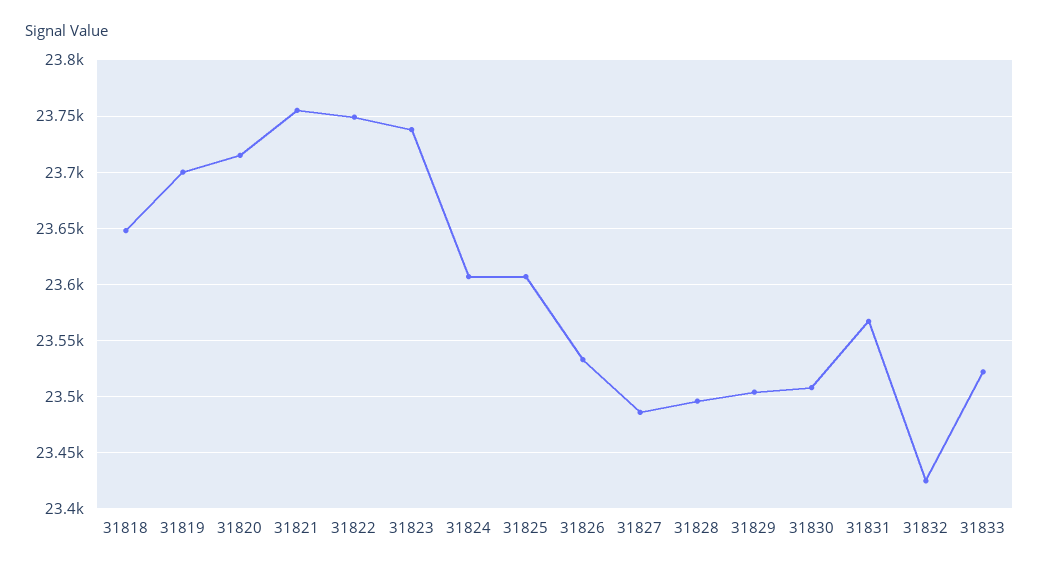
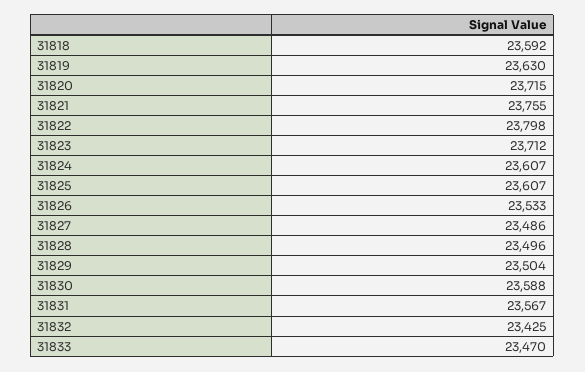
  {
-   "31818": 23650,
+   "31818": 23592,
-   "31819": 23700,
+   "31819": 23630,
    "31820": 23715,
    "31821": 23755,
-   "31822": 23750,
+   "31822": 23798,
-   "31823": 23740,
+   "31823": 23712,
    "31824": 23607,
    "31825": 23607,
    "31826": 23533,
    "31827": 23486,
    "31828": 23496,
    "31829": 23504,
-   "31830": 23510,
+   "31830": 23588,
    "31831": 23567,
    "31832": 23425,
-   "31833": 23520
+   "31833": 23470
  }

